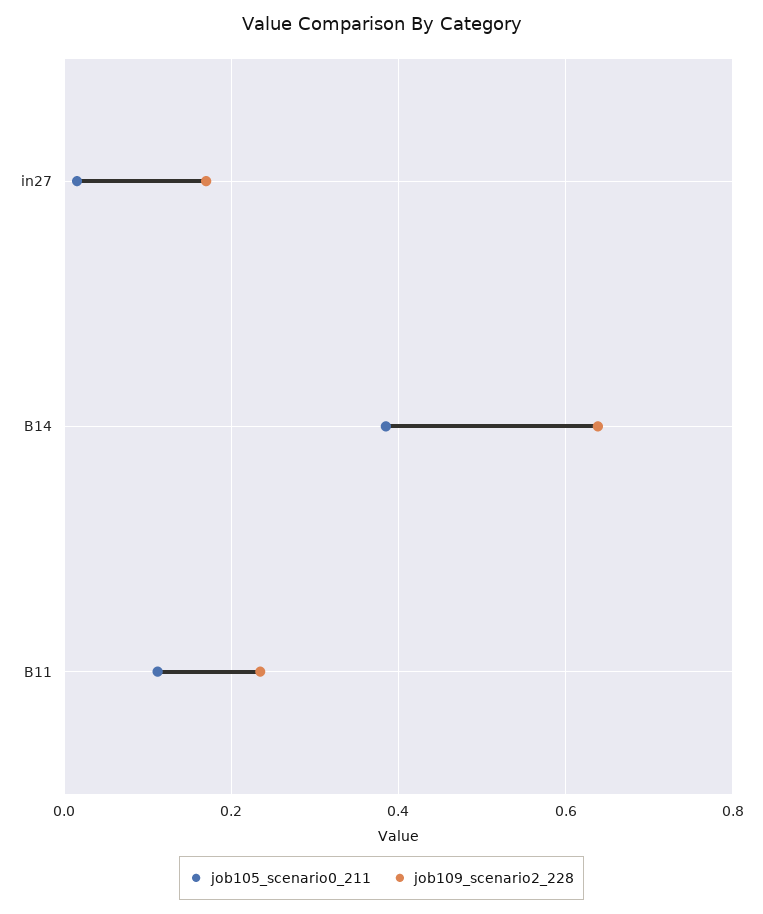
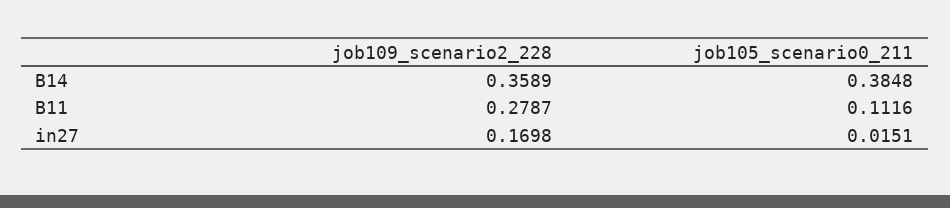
  {
    "job105_scenario0_211": {
      "in27": 0.0151,
      "B14": 0.3848,
      "B11": 0.1116
    },
    "job109_scenario2_228": {
      "in27": 0.1698,
-     "B14": 0.64,
+     "B14": 0.3589,
-     "B11": 0.24
+     "B11": 0.2787
    }
  }

